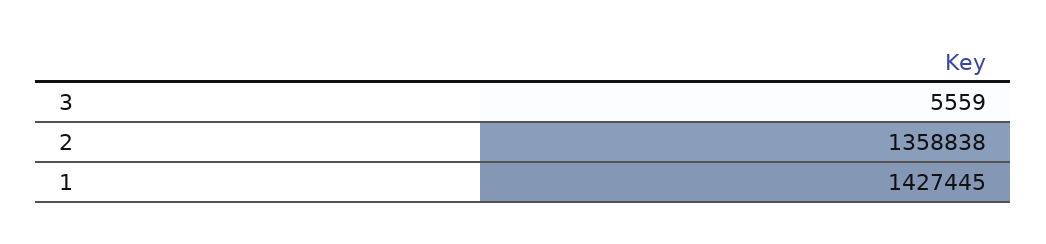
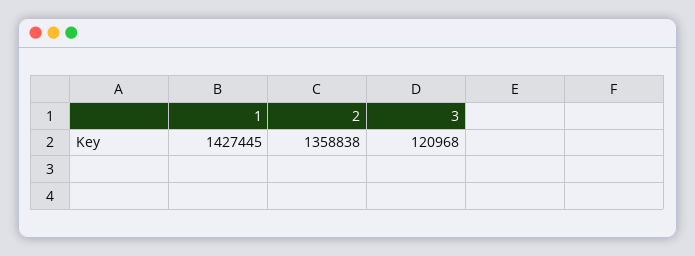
  {
-   "3": 5559,
+   "3": 120968,
    "2": 1358838,
    "1": 1427445
  }

